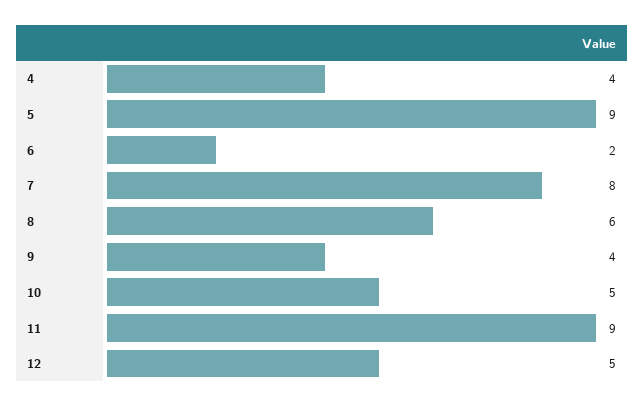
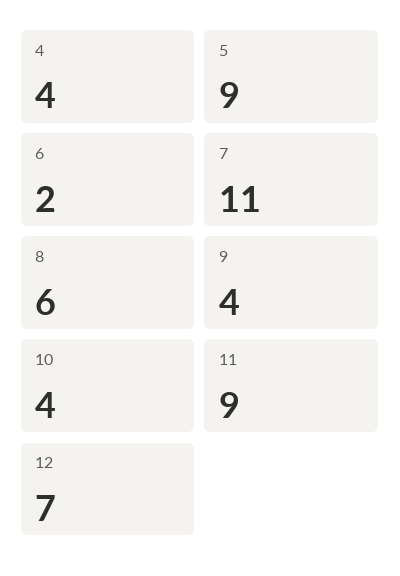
  {
    "4": 4,
    "5": 9,
    "6": 2,
-   "7": 8,
+   "7": 11,
    "8": 6,
    "9": 4,
-   "10": 5,
+   "10": 4,
    "11": 9,
-   "12": 5
+   "12": 7
  }

